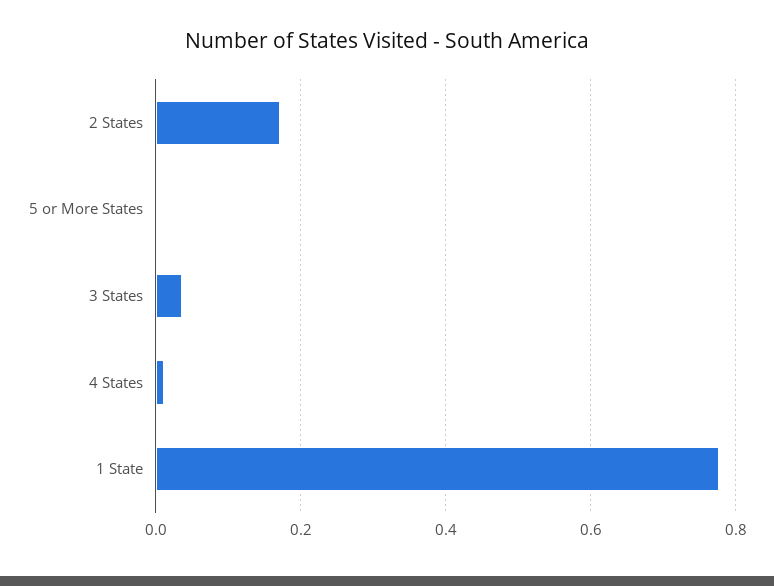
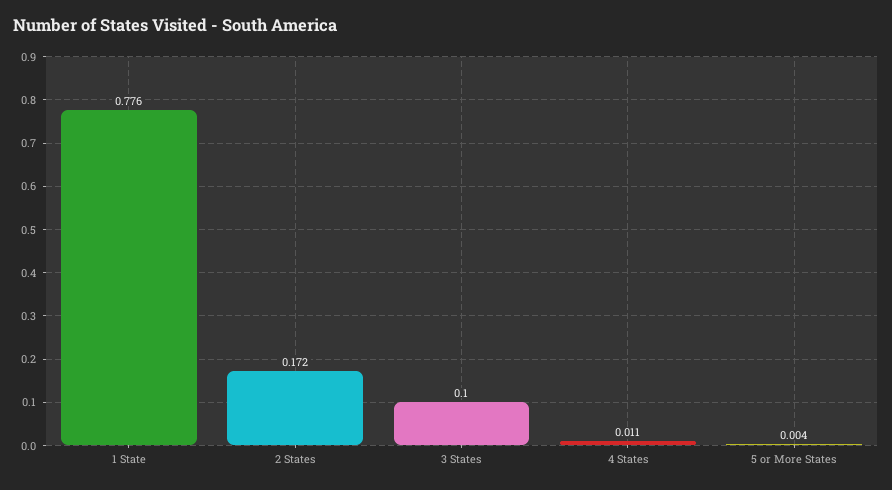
  {
    "2 States": 0.172,
    "5 or More States": 0.004,
-   "3 States": 0.04,
+   "3 States": 0.1,
    "4 States": 0.011,
    "1 State": 0.776
  }

